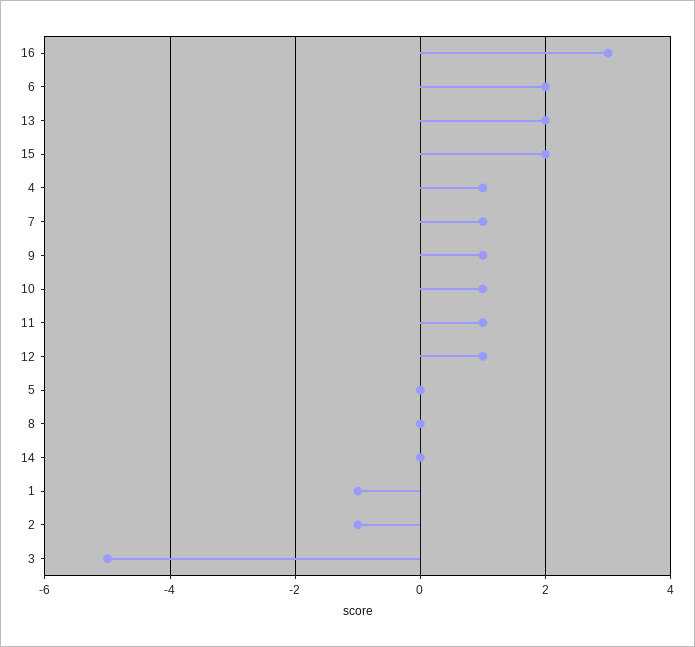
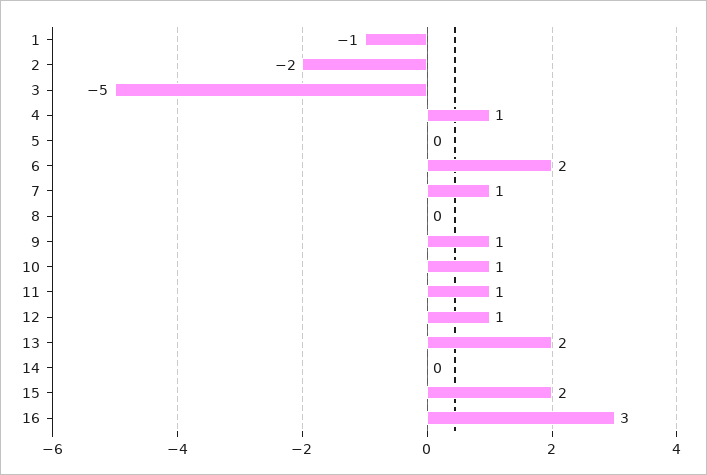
  {
    "16": 3,
    "6": 2,
    "13": 2,
    "15": 2,
    "4": 1,
    "7": 1,
    "9": 1,
    "10": 1,
    "11": 1,
    "12": 1,
    "5": 0,
    "8": 0,
    "14": 0,
    "1": -1,
-   "2": -1,
+   "2": -2,
    "3": -5
  }

